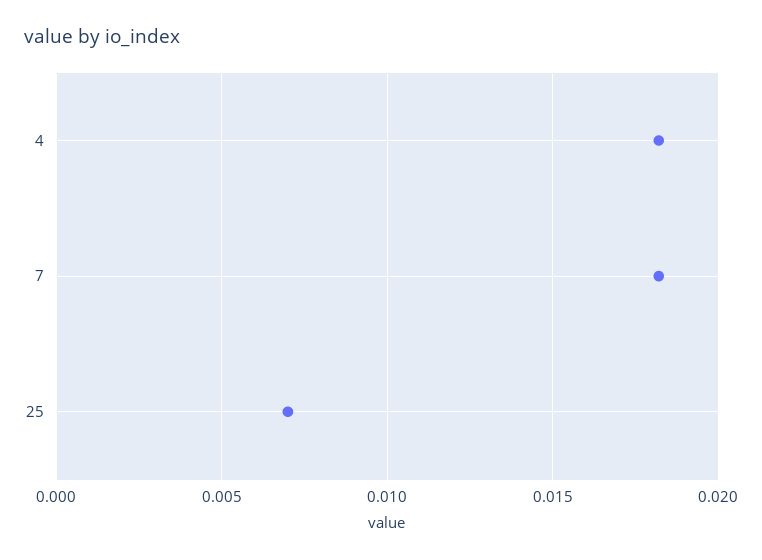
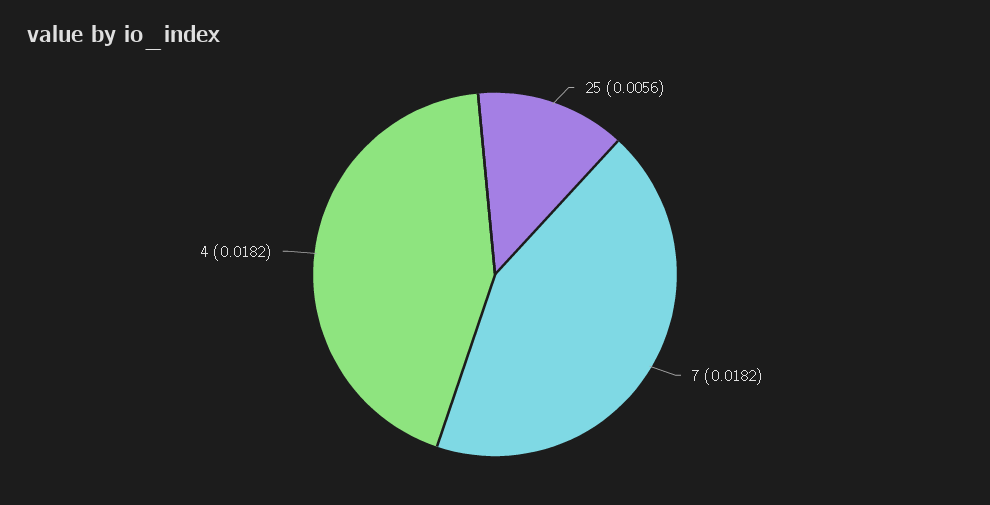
  {
    "4": 0.0182,
    "7": 0.0182,
-   "25": 0.007
+   "25": 0.0056
  }

